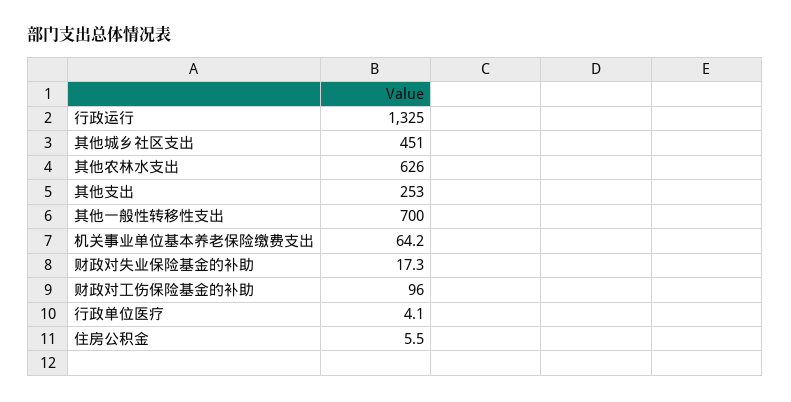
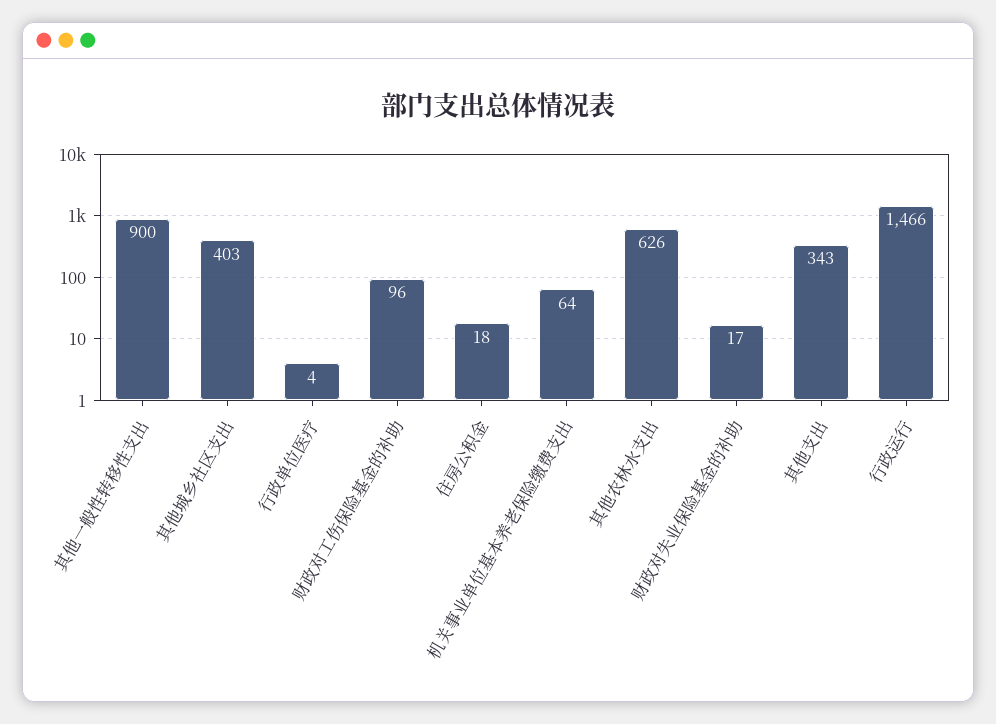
  {
-   "行政运行": 1325,
+   "行政运行": 1466,
-   "其他城乡社区支出": 451,
+   "其他城乡社区支出": 403,
    "其他农林水支出": 626,
-   "其他支出": 253,
+   "其他支出": 343,
-   "其他一般性转移性支出": 700,
+   "其他一般性转移性支出": 900,
    "机关事业单位基本养老保险缴费支出": 64.2,
    "财政对失业保险基金的补助": 17.3,
    "财政对工伤保险基金的补助": 96,
    "行政单位医疗": 4.1,
-   "住房公积金": 5.5
+   "住房公积金": 18
  }

